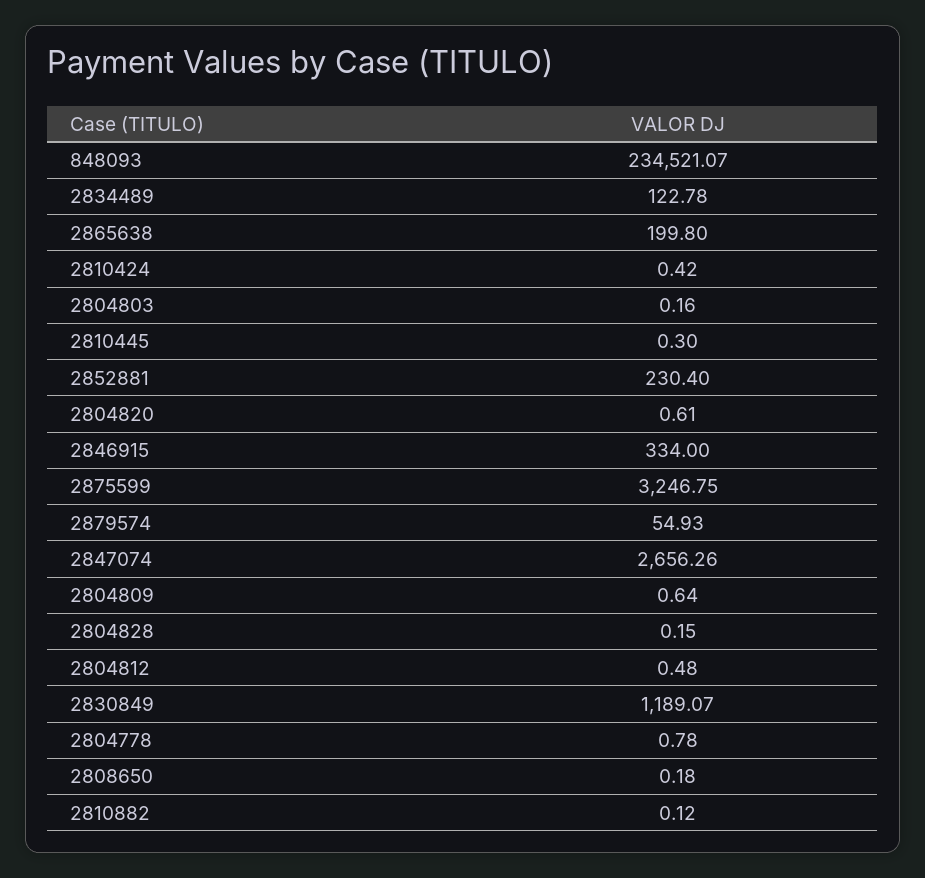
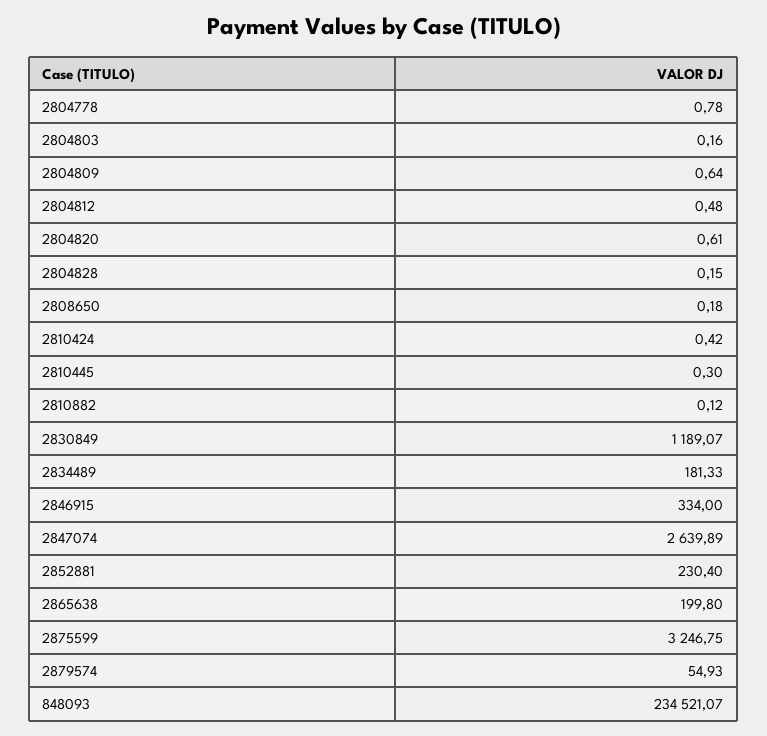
  {
    "848093": 234521.07,
-   "2834489": 122.78,
+   "2834489": 181.33,
    "2865638": 199.8,
    "2810424": 0.42,
    "2804803": 0.16,
    "2810445": 0.3,
    "2852881": 230.4,
    "2804820": 0.61,
    "2846915": 334,
    "2875599": 3246.75,
    "2879574": 54.93,
-   "2847074": 2656.26,
+   "2847074": 2639.89,
    "2804809": 0.64,
    "2804828": 0.15,
    "2804812": 0.48,
    "2830849": 1189.07,
    "2804778": 0.78,
    "2808650": 0.18,
    "2810882": 0.12
  }

